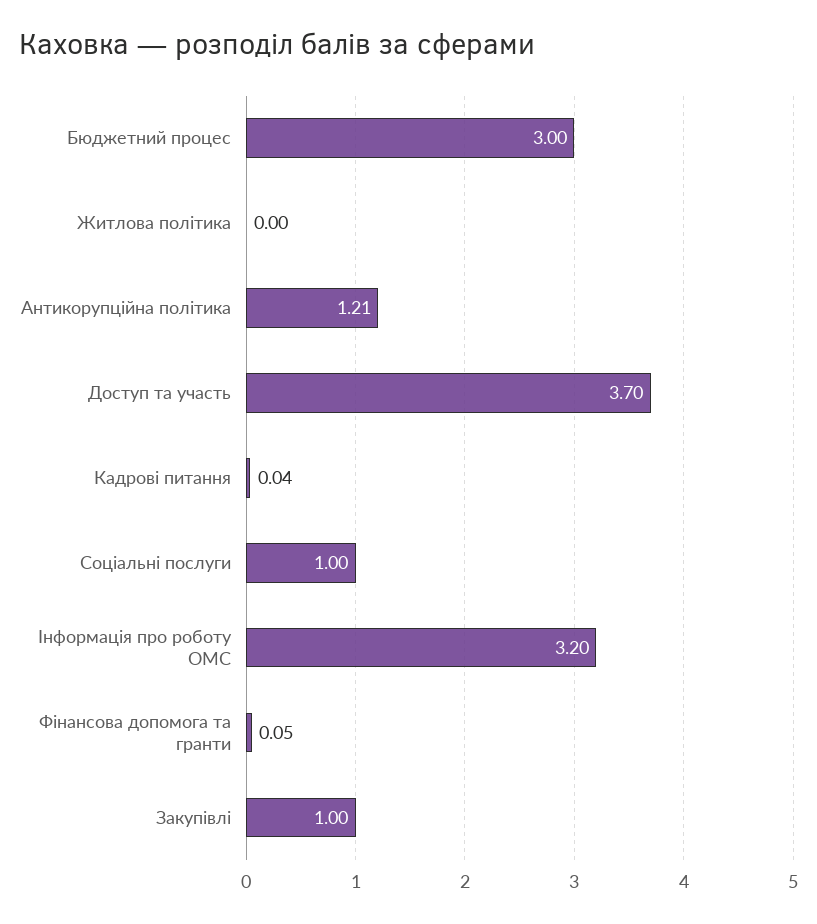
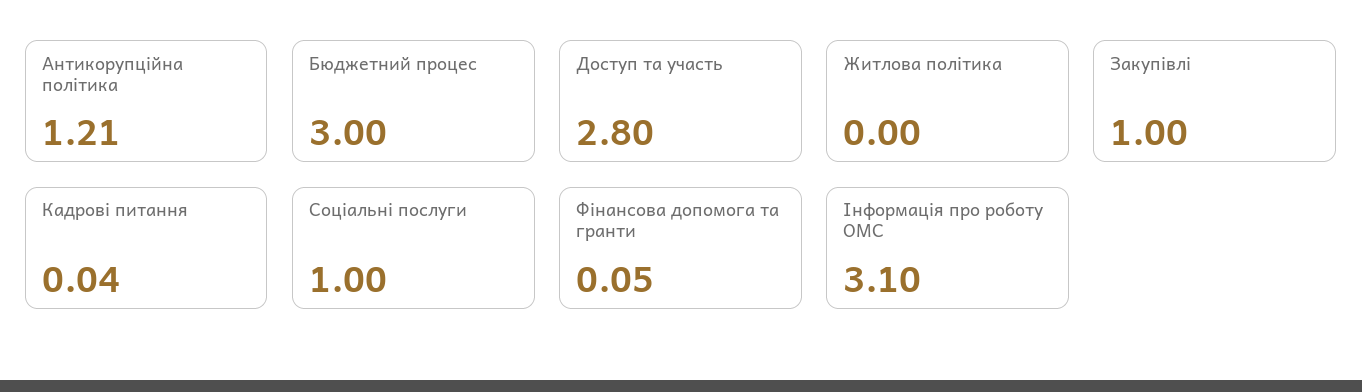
  {
    "Бюджетний процес": 3,
    "Житлова політика": 0,
    "Антикорупційна політика": 1.21,
-   "Доступ та участь": 3.7,
+   "Доступ та участь": 2.8,
    "Кадрові питання": 0.04,
    "Соціальні послуги": 1,
-   "Інформація про роботу ОМС": 3.2,
+   "Інформація про роботу ОМС": 3.1,
    "Фінансова допомога та гранти": 0.05,
    "Закупівлі": 1
  }

